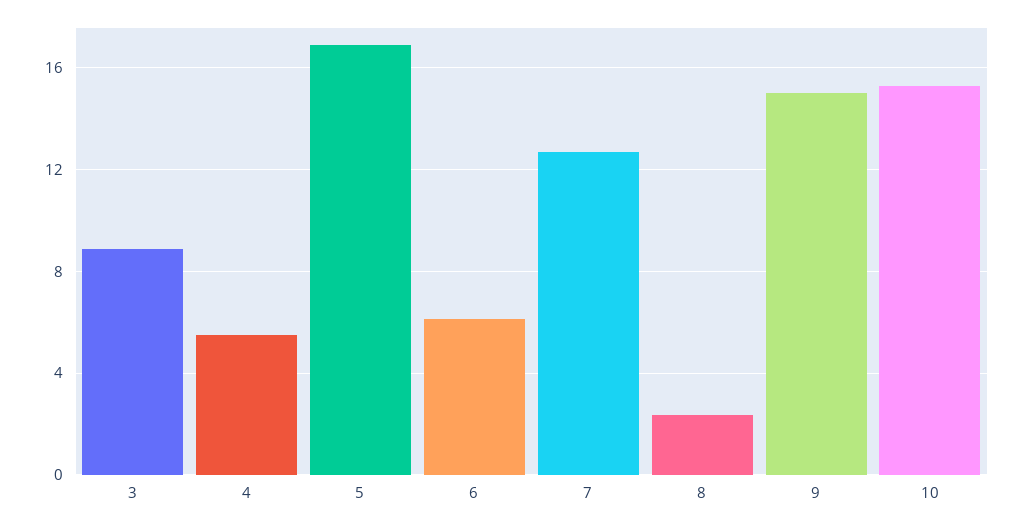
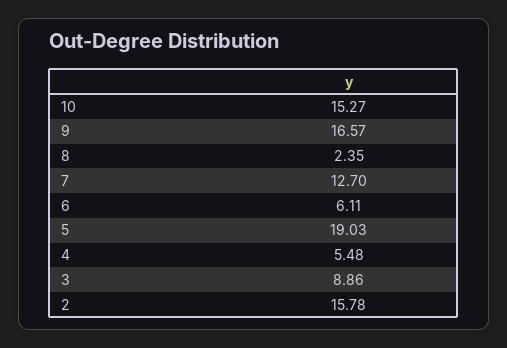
  {
    "3": 8.86,
    "4": 5.48,
-   "5": 17,
+   "5": 19.03,
    "6": 6.11,
    "7": 12.7,
    "8": 2.35,
-   "9": 15,
+   "9": 16.57,
-   "10": 15.27
+   "10": 15.27,
+   "2": 15.78
  }

